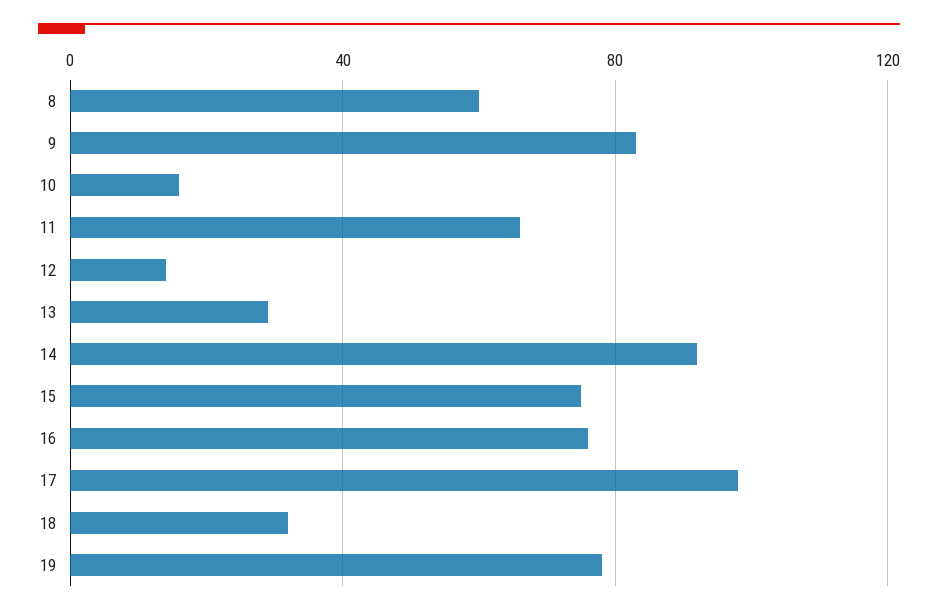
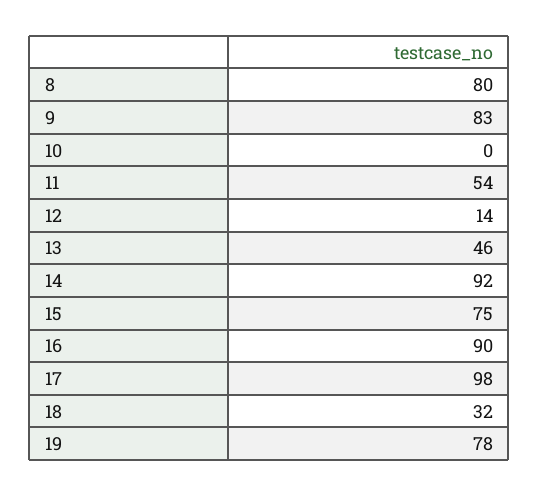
  {
-   "8": 60,
+   "8": 80,
    "9": 83,
-   "10": 15,
+   "10": 0,
-   "11": 65,
+   "11": 54,
    "12": 14,
-   "13": 30,
+   "13": 46,
    "14": 92,
    "15": 75,
-   "16": 75,
+   "16": 90,
    "17": 98,
    "18": 32,
    "19": 78
  }

